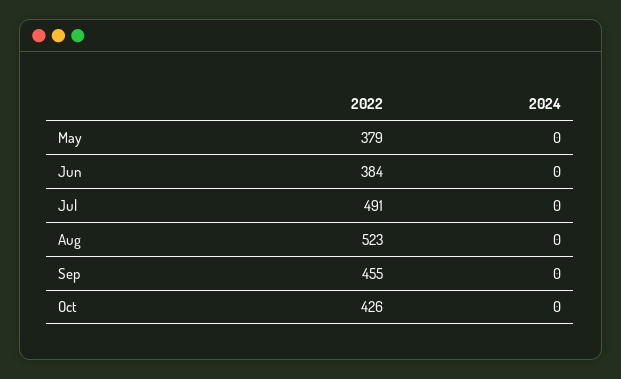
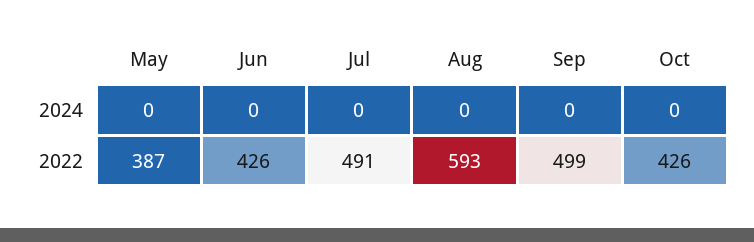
  {
    "2022": {
-     "May": 379,
+     "May": 387,
-     "Jun": 384,
+     "Jun": 426,
      "Jul": 491,
-     "Aug": 523,
+     "Aug": 593,
-     "Sep": 455,
+     "Sep": 499,
      "Oct": 426
    },
    "2024": {
      "May": 0,
      "Jun": 0,
      "Jul": 0,
      "Aug": 0,
      "Sep": 0,
      "Oct": 0
    }
  }

